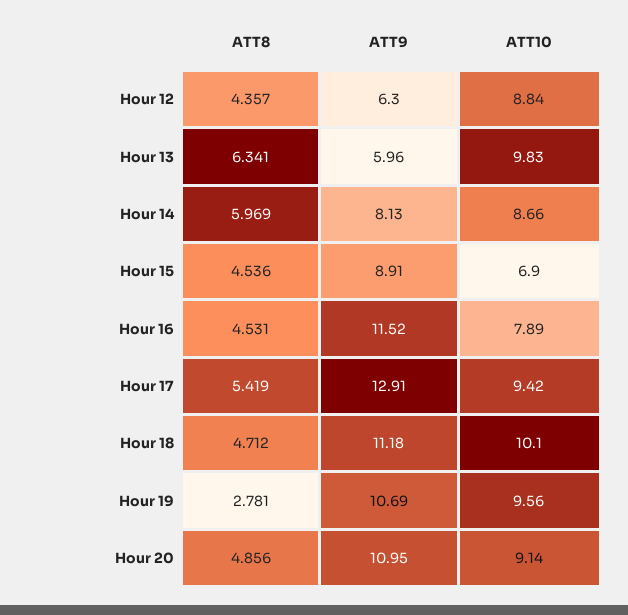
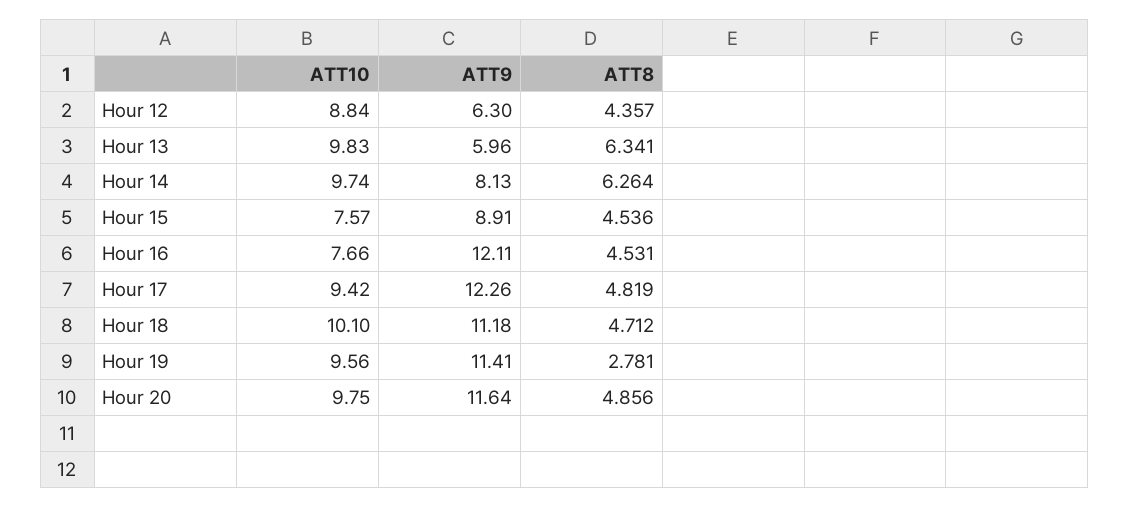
  {
    "ATT8": {
      "Hour 12": 4.357,
      "Hour 13": 6.341,
-     "Hour 14": 5.969,
+     "Hour 14": 6.264,
      "Hour 15": 4.536,
      "Hour 16": 4.531,
-     "Hour 17": 5.419,
+     "Hour 17": 4.819,
      "Hour 18": 4.712,
      "Hour 19": 2.781,
      "Hour 20": 4.856
    },
    "ATT9": {
      "Hour 12": 6.3,
      "Hour 13": 5.96,
      "Hour 14": 8.13,
      "Hour 15": 8.91,
-     "Hour 16": 11.52,
+     "Hour 16": 12.11,
-     "Hour 17": 12.91,
+     "Hour 17": 12.26,
      "Hour 18": 11.18,
-     "Hour 19": 10.69,
+     "Hour 19": 11.41,
-     "Hour 20": 10.95
+     "Hour 20": 11.64
    },
    "ATT10": {
      "Hour 12": 8.84,
      "Hour 13": 9.83,
-     "Hour 14": 8.66,
+     "Hour 14": 9.74,
-     "Hour 15": 6.9,
+     "Hour 15": 7.57,
-     "Hour 16": 7.89,
+     "Hour 16": 7.66,
      "Hour 17": 9.42,
      "Hour 18": 10.1,
      "Hour 19": 9.56,
-     "Hour 20": 9.14
+     "Hour 20": 9.75
    }
  }

